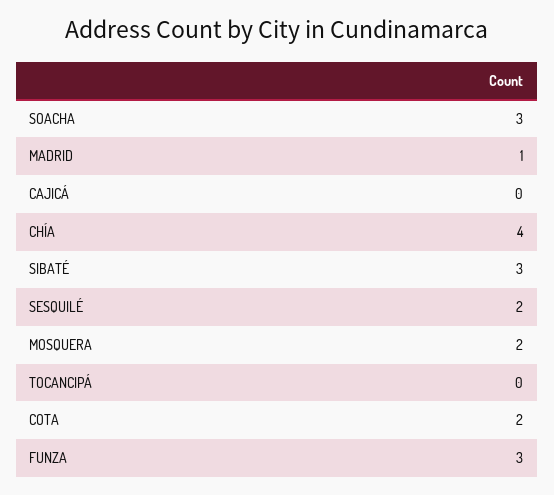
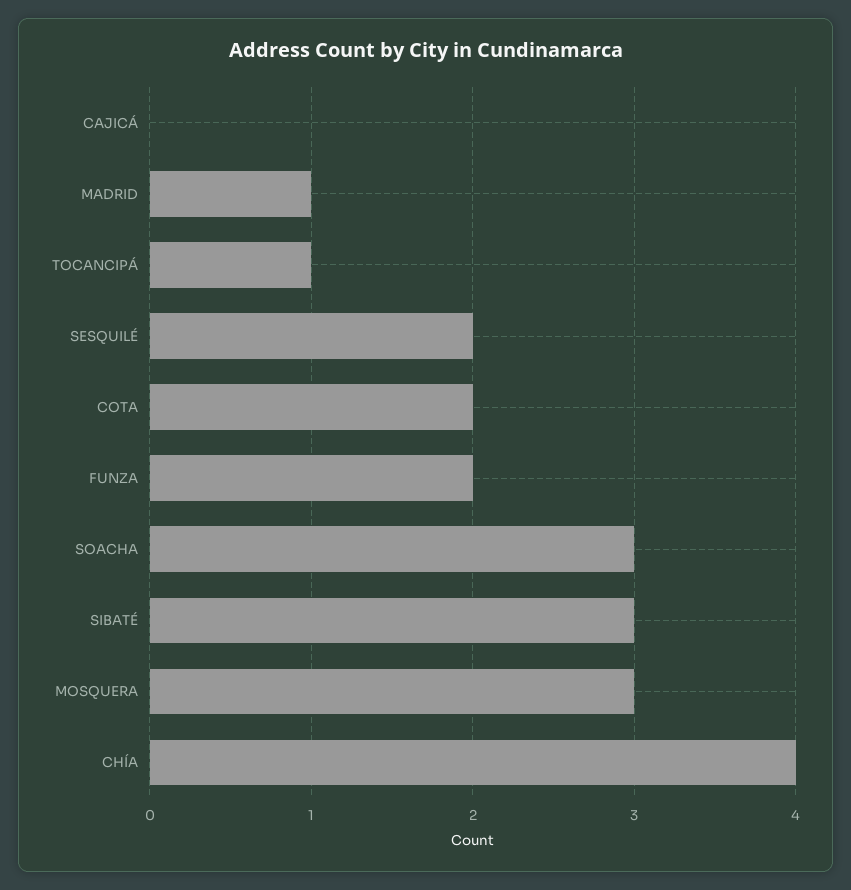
  {
    "SOACHA": 3,
    "MADRID": 1,
    "CAJICÁ": 0,
    "CHÍA": 4,
    "SIBATÉ": 3,
    "SESQUILÉ": 2,
-   "MOSQUERA": 2,
+   "MOSQUERA": 3,
-   "TOCANCIPÁ": 0,
+   "TOCANCIPÁ": 1,
    "COTA": 2,
-   "FUNZA": 3
+   "FUNZA": 2
  }

